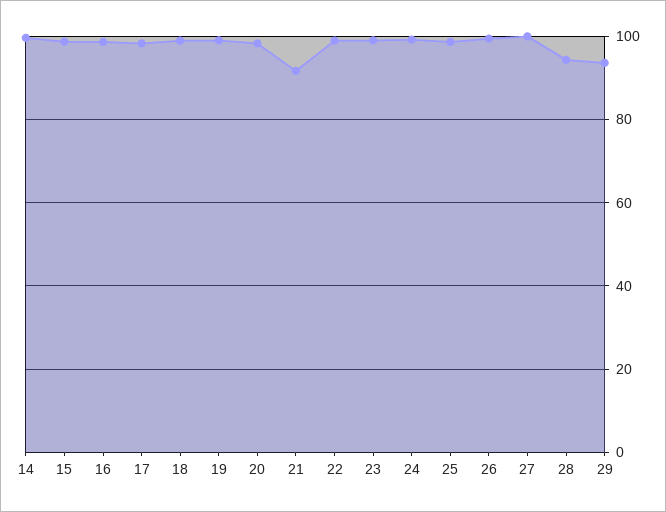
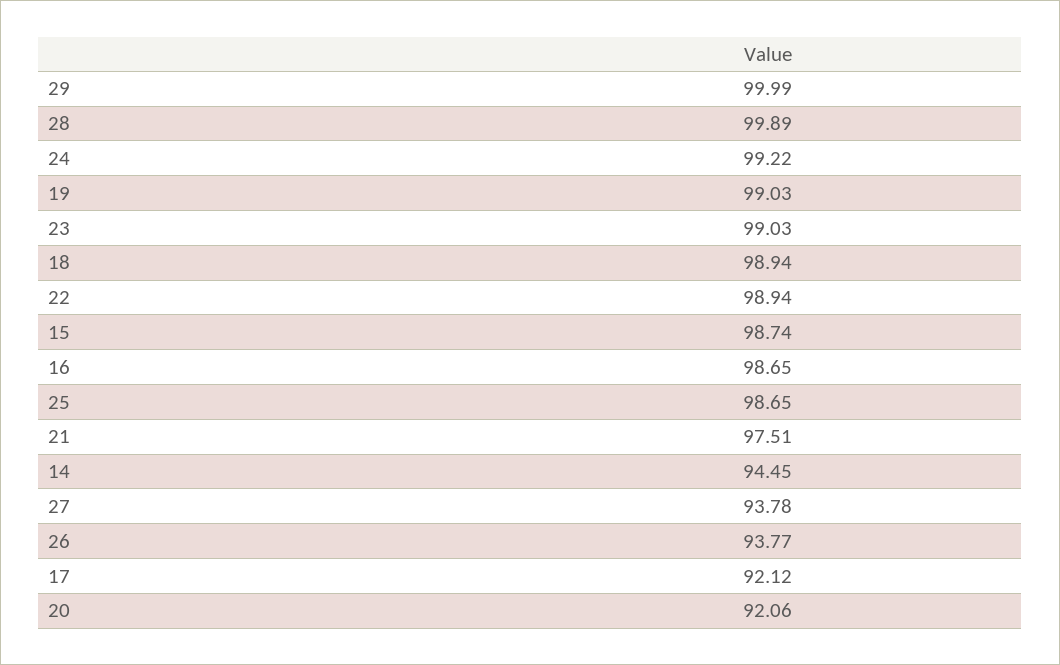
  {
-   "14": 100,
+   "14": 94.45,
    "15": 98.74,
    "16": 98.65,
-   "17": 98,
+   "17": 92.12,
    "18": 98.94,
    "19": 99.03,
-   "20": 98,
+   "20": 92.06,
-   "21": 92,
+   "21": 97.51,
    "22": 98.94,
    "23": 99.03,
    "24": 99.22,
    "25": 98.65,
-   "26": 100,
+   "26": 93.77,
-   "27": 100,
+   "27": 93.78,
-   "28": 94,
+   "28": 99.89,
-   "29": 94
+   "29": 99.99
  }

